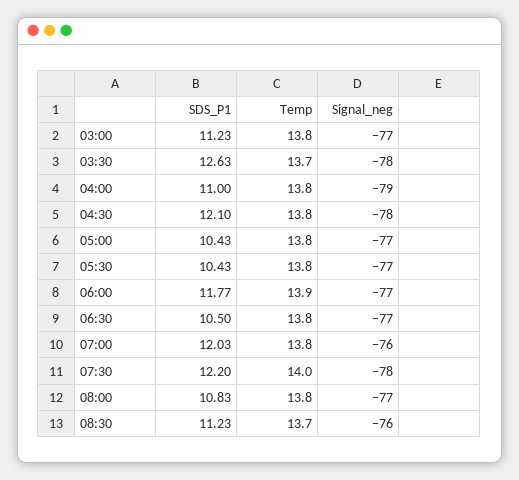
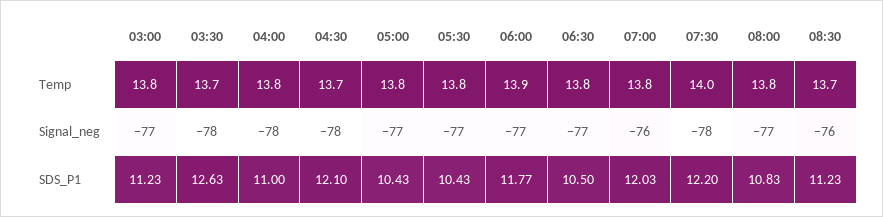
  {
    "SDS_P1": {
      "03:00": 11.23,
      "03:30": 12.63,
      "04:00": 11,
      "04:30": 12.1,
      "05:00": 10.43,
      "05:30": 10.43,
      "06:00": 11.77,
      "06:30": 10.5,
      "07:00": 12.03,
      "07:30": 12.2,
      "08:00": 10.83,
      "08:30": 11.23
    },
    "Temp": {
      "03:00": 13.8,
      "03:30": 13.7,
      "04:00": 13.8,
-     "04:30": 13.8,
+     "04:30": 13.7,
      "05:00": 13.8,
      "05:30": 13.8,
      "06:00": 13.9,
      "06:30": 13.8,
      "07:00": 13.8,
      "07:30": 14,
      "08:00": 13.8,
      "08:30": 13.7
    },
    "Signal_neg": {
      "03:00": -77,
      "03:30": -78,
-     "04:00": -79,
+     "04:00": -78,
      "04:30": -78,
      "05:00": -77,
      "05:30": -77,
      "06:00": -77,
      "06:30": -77,
      "07:00": -76,
      "07:30": -78,
      "08:00": -77,
      "08:30": -76
    }
  }

